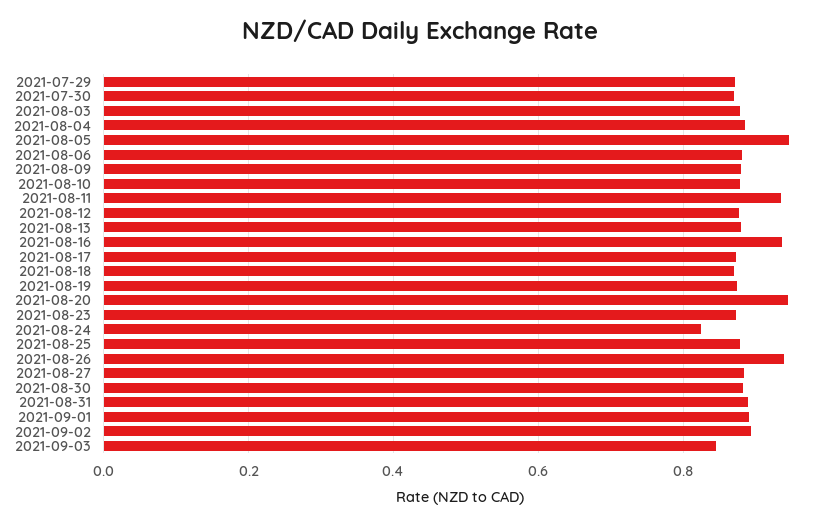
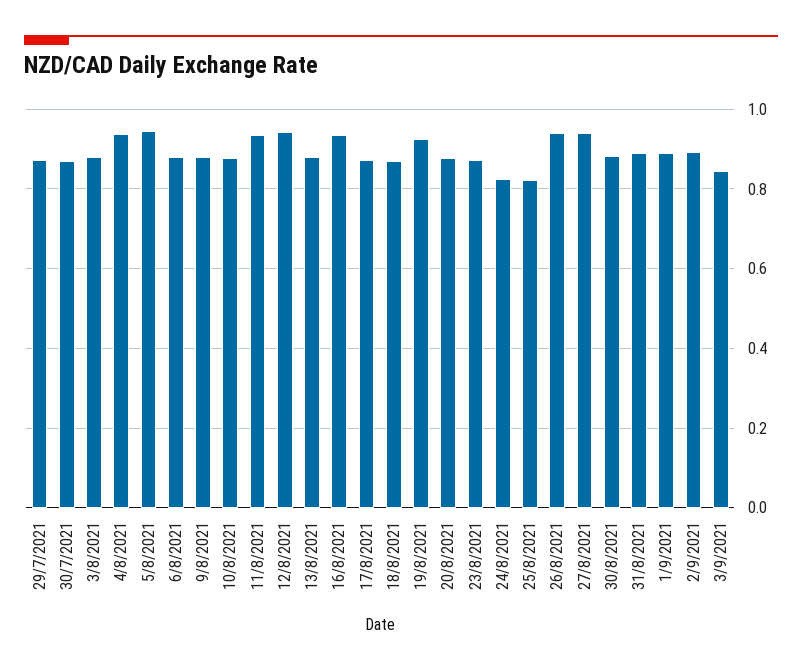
  {
    "2021-07-29": 0.88,
    "2021-07-30": 0.86,
    "2021-08-03": 0.88,
-   "2021-08-04": 0.88,
+   "2021-08-04": 0.94,
    "2021-08-05": 0.94,
    "2021-08-06": 0.88,
    "2021-08-09": 0.88,
    "2021-08-10": 0.88,
    "2021-08-11": 0.94,
-   "2021-08-12": 0.88,
+   "2021-08-12": 0.94,
    "2021-08-13": 0.88,
    "2021-08-16": 0.94,
    "2021-08-17": 0.88,
    "2021-08-18": 0.88,
-   "2021-08-19": 0.88,
+   "2021-08-19": 0.92,
-   "2021-08-20": 0.94,
+   "2021-08-20": 0.88,
    "2021-08-23": 0.88,
    "2021-08-24": 0.82,
-   "2021-08-25": 0.88,
+   "2021-08-25": 0.82,
    "2021-08-26": 0.94,
-   "2021-08-27": 0.88,
+   "2021-08-27": 0.94,
    "2021-08-30": 0.88,
    "2021-08-31": 0.88,
    "2021-09-01": 0.9,
    "2021-09-02": 0.9,
    "2021-09-03": 0.84
  }

